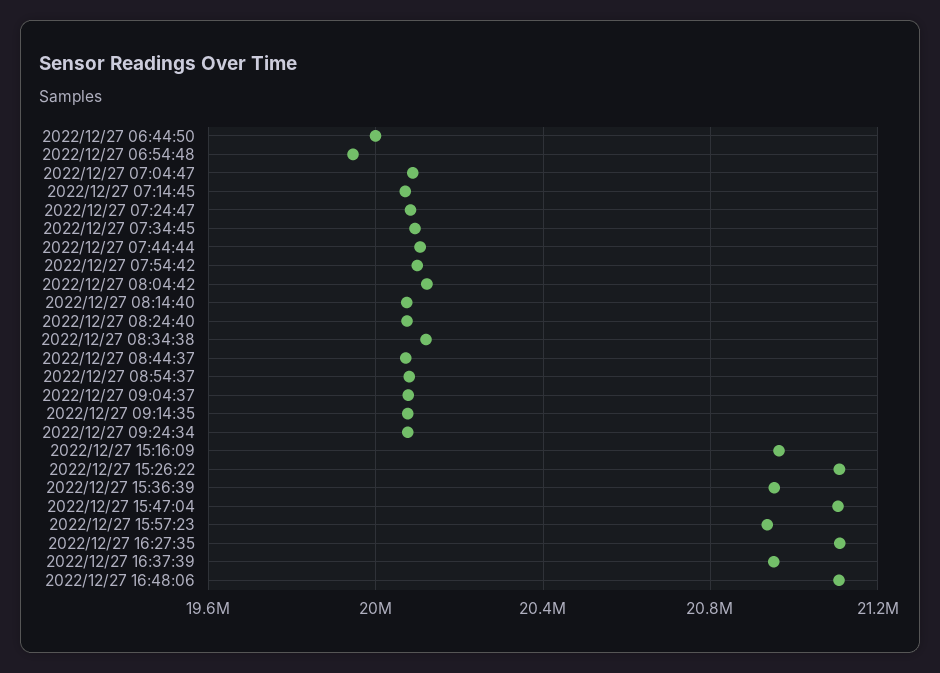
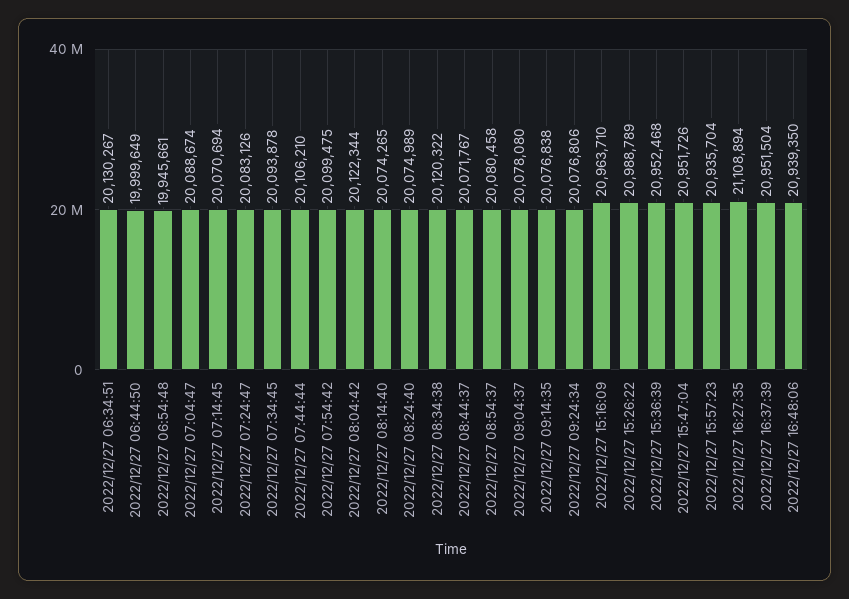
  {
    "2022/12/27 06:44:50": 19999649,
    "2022/12/27 06:54:48": 19945661,
    "2022/12/27 07:04:47": 20088674,
    "2022/12/27 07:14:45": 20070694,
    "2022/12/27 07:24:47": 20083126,
    "2022/12/27 07:34:45": 20093878,
    "2022/12/27 07:44:44": 20106210,
    "2022/12/27 07:54:42": 20099475,
    "2022/12/27 08:04:42": 20122344,
    "2022/12/27 08:14:40": 20074265,
    "2022/12/27 08:24:40": 20074989,
    "2022/12/27 08:34:38": 20120322,
    "2022/12/27 08:44:37": 20071767,
    "2022/12/27 08:54:37": 20080458,
    "2022/12/27 09:04:37": 20078080,
    "2022/12/27 09:14:35": 20076838,
    "2022/12/27 09:24:34": 20076806,
    "2022/12/27 15:16:09": 20963710,
-   "2022/12/27 15:26:22": 21100000,
+   "2022/12/27 15:26:22": 20988789,
    "2022/12/27 15:36:39": 20952468,
-   "2022/12/27 15:47:04": 21100000,
+   "2022/12/27 15:47:04": 20951726,
    "2022/12/27 15:57:23": 20935704,
    "2022/12/27 16:27:35": 21108894,
    "2022/12/27 16:37:39": 20951504,
-   "2022/12/27 16:48:06": 21100000
+   "2022/12/27 16:48:06": 20939350,
+   "2022/12/27 06:34:51": 20130267
  }

